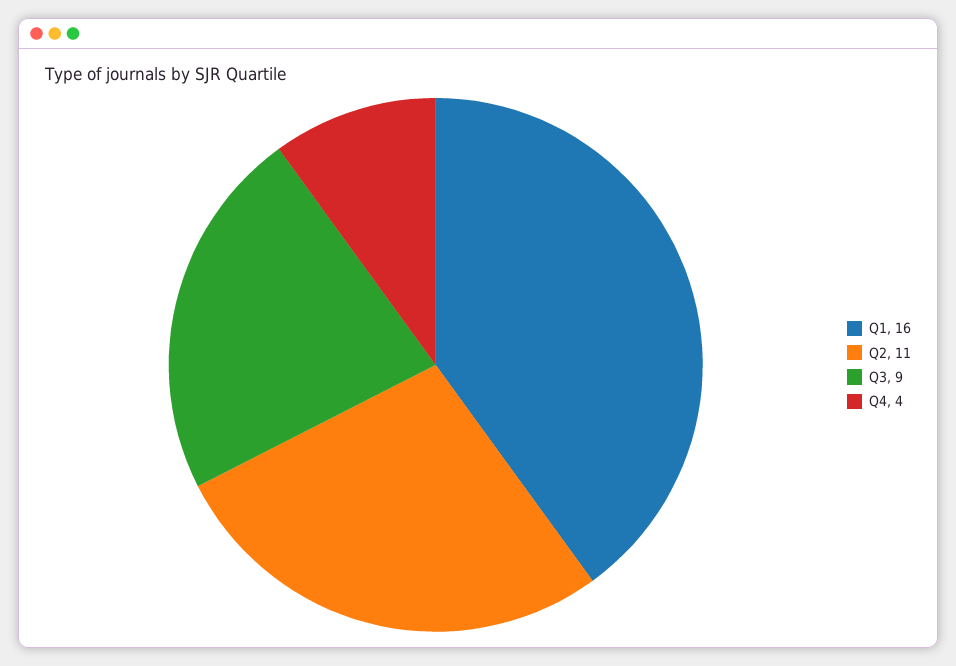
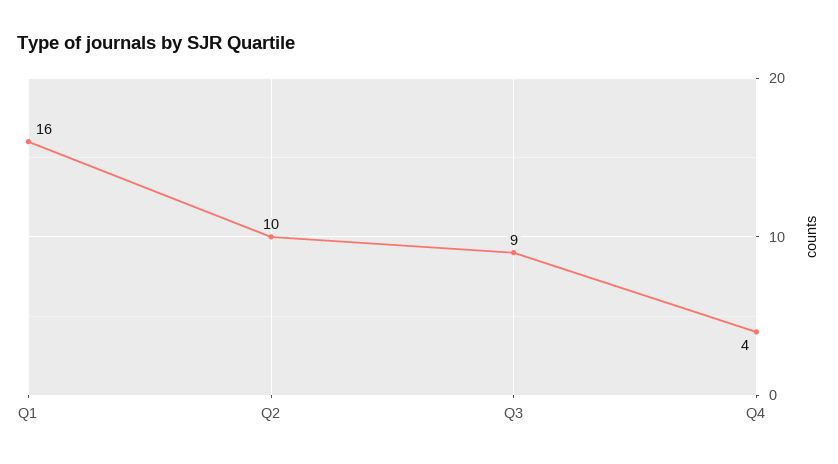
  {
    "Q1": 16,
-   "Q2": 11,
+   "Q2": 10,
    "Q3": 9,
    "Q4": 4
  }

